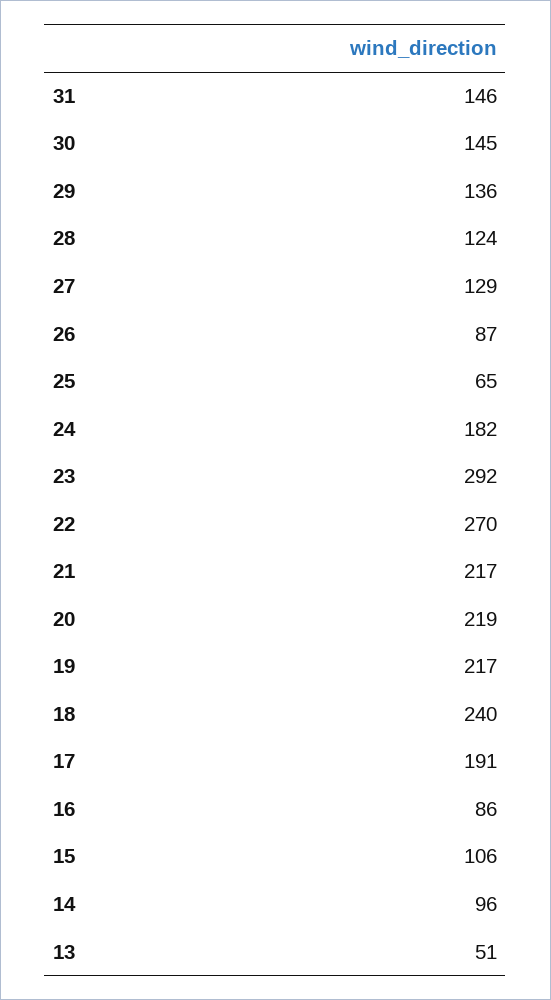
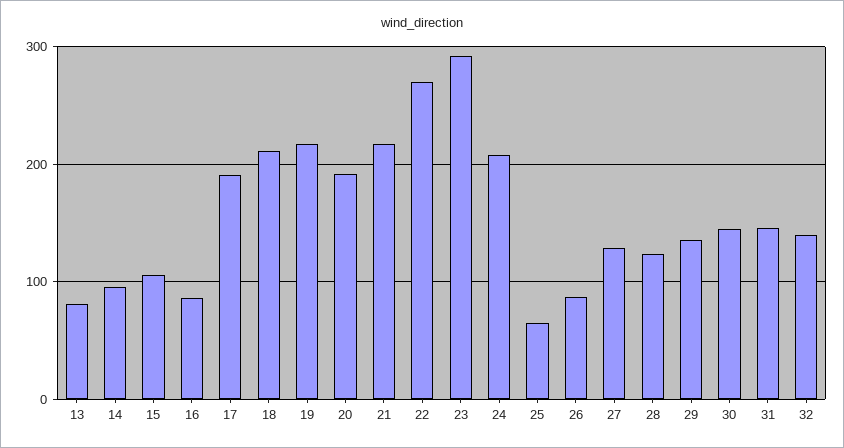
  {
    "31": 146,
    "30": 145,
    "29": 136,
    "28": 124,
    "27": 129,
    "26": 87,
    "25": 65,
-   "24": 182,
+   "24": 210,
    "23": 292,
    "22": 270,
    "21": 217,
-   "20": 219,
+   "20": 190,
    "19": 217,
-   "18": 240,
+   "18": 210,
    "17": 191,
    "16": 86,
    "15": 106,
    "14": 96,
-   "13": 51
+   "13": 80,
+   "32": 140
  }

